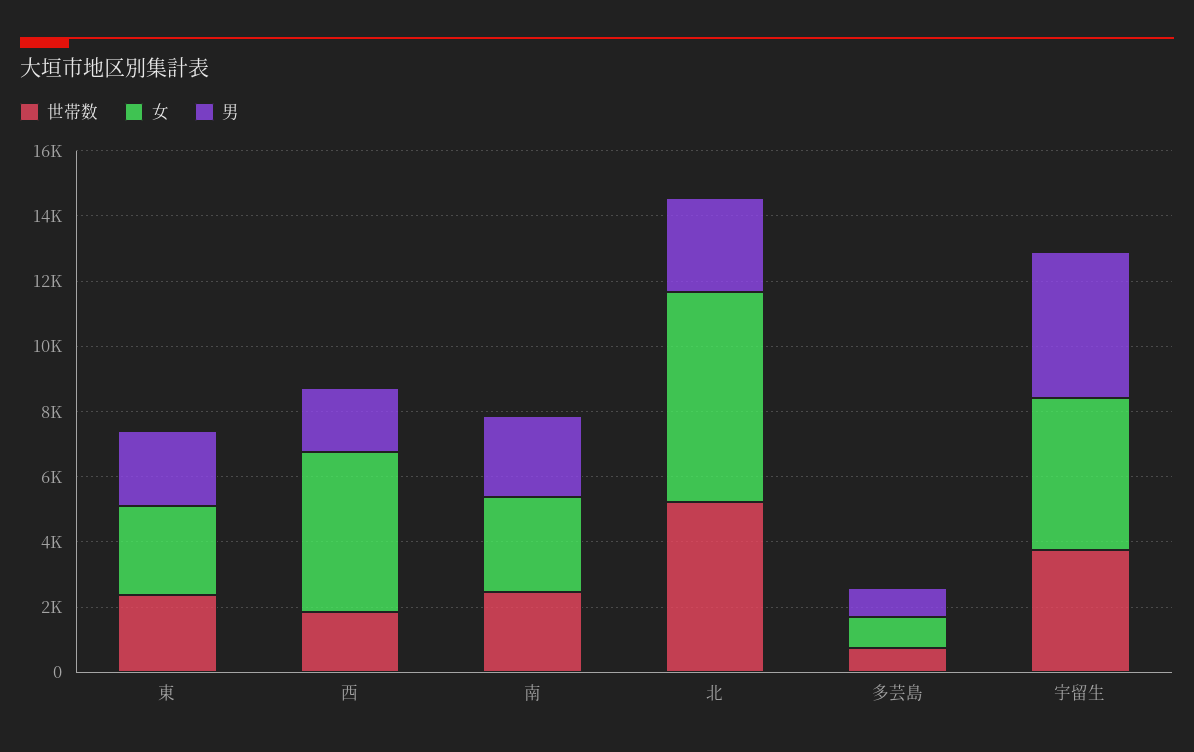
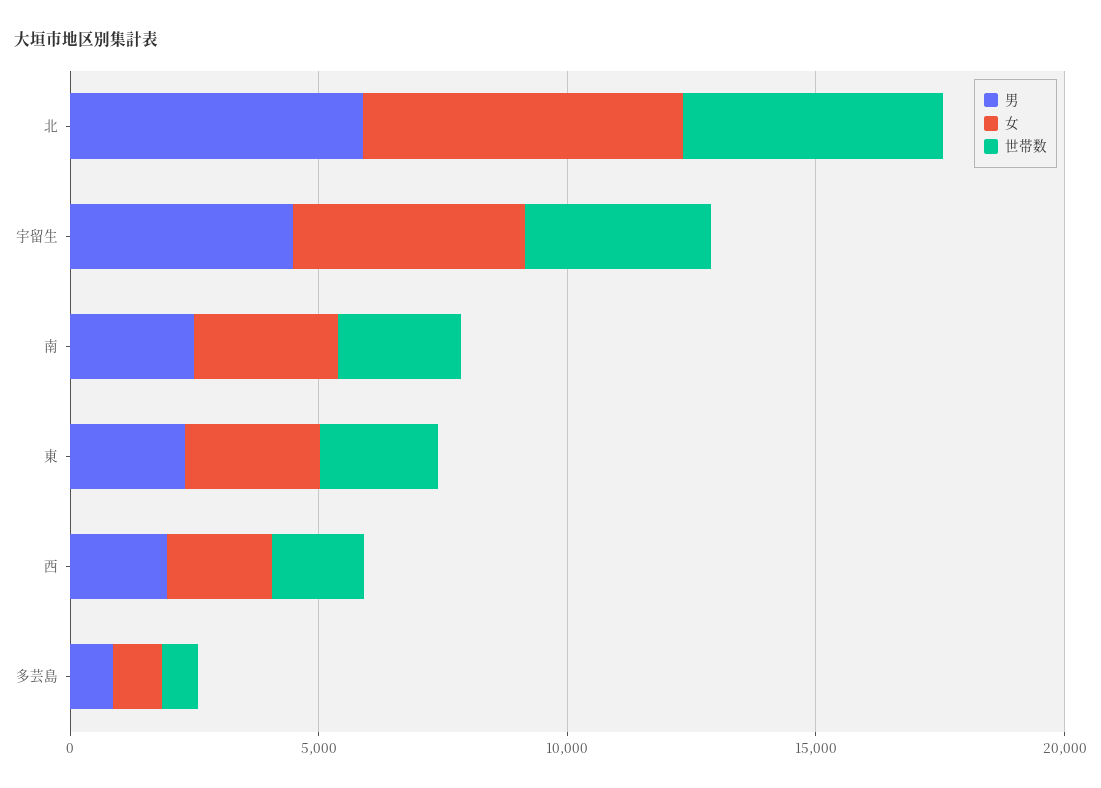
  {
    "世帯数": {
      "東": 2500,
      "西": 2000,
      "南": 2500,
      "北": 5000,
      "多芸島": 500,
      "宇留生": 3500
    },
    "女": {
      "東": 2500,
-     "西": 5000,
+     "西": 2000,
      "南": 3000,
      "北": 6500,
      "多芸島": 1000,
      "宇留生": 4500
    },
    "男": {
      "東": 2500,
      "西": 2000,
      "南": 2500,
-     "北": 3000,
+     "北": 6000,
      "多芸島": 1000,
      "宇留生": 4500
    }
  }

